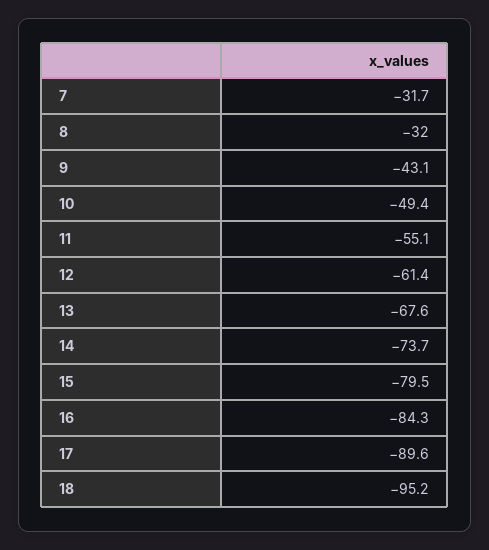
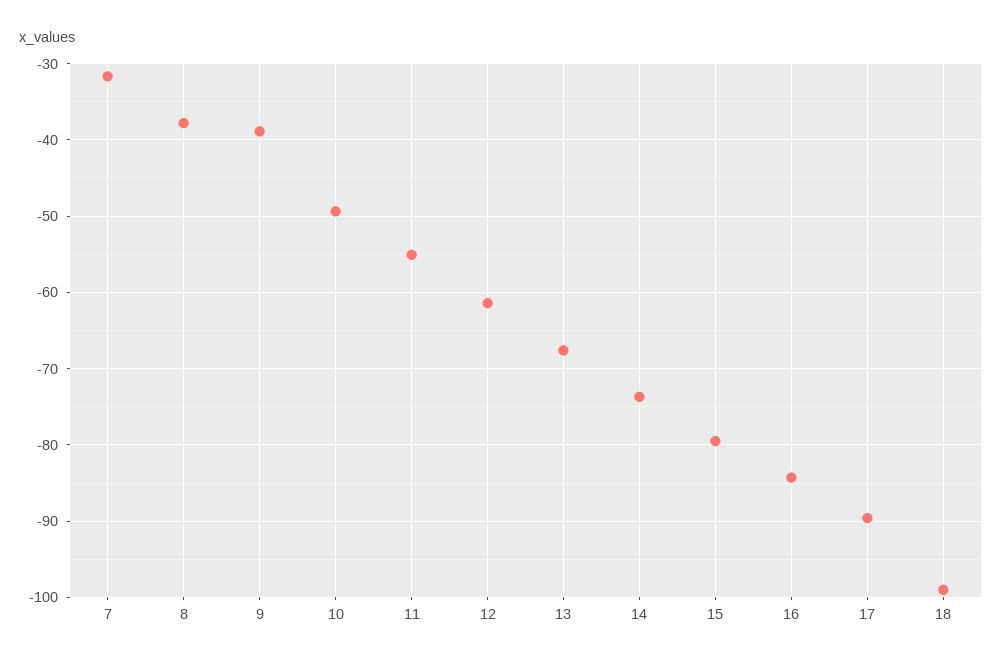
  {
    "7": -31.7,
-   "8": -32,
+   "8": -38,
-   "9": -43.1,
+   "9": -39,
    "10": -49.4,
    "11": -55.1,
    "12": -61.4,
    "13": -67.6,
    "14": -73.7,
    "15": -79.5,
    "16": -84.3,
    "17": -89.6,
-   "18": -95.2
+   "18": -99
  }

